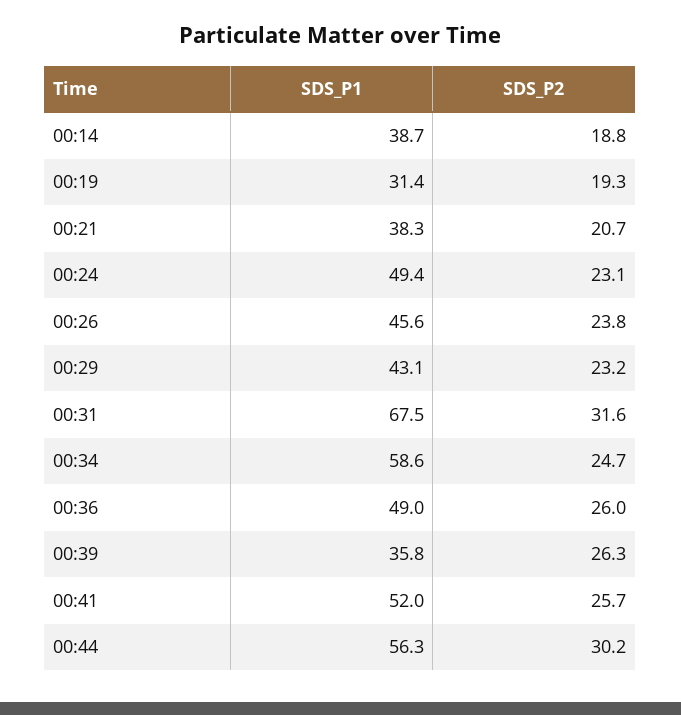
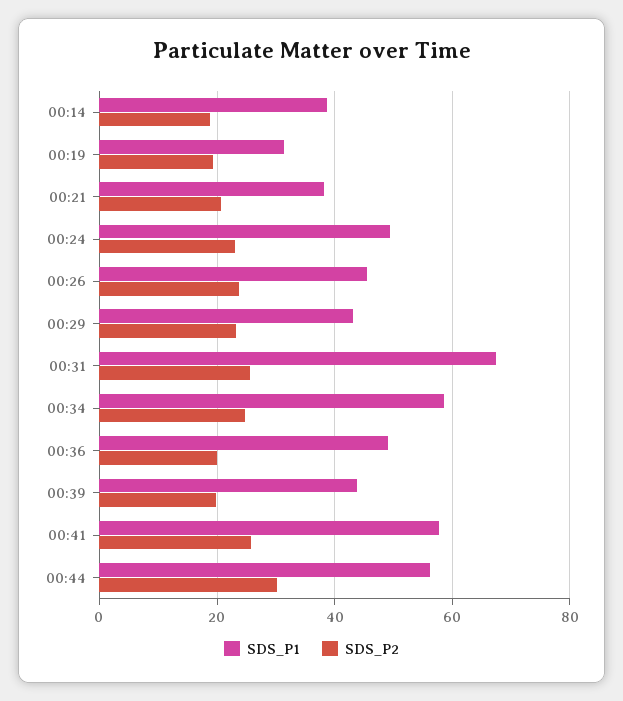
  {
    "SDS_P1": {
      "00:14": 38.7,
      "00:19": 31.4,
      "00:21": 38.3,
      "00:24": 49.4,
      "00:26": 45.6,
      "00:29": 43.1,
      "00:31": 67.5,
      "00:34": 58.6,
      "00:36": 49,
-     "00:39": 35.8,
+     "00:39": 44,
-     "00:41": 52,
+     "00:41": 58,
      "00:44": 56.3
    },
    "SDS_P2": {
      "00:14": 18.8,
      "00:19": 19.3,
      "00:21": 20.7,
      "00:24": 23.1,
      "00:26": 23.8,
      "00:29": 23.2,
-     "00:31": 31.6,
+     "00:31": 26,
      "00:34": 24.7,
-     "00:36": 26,
+     "00:36": 20,
-     "00:39": 26.3,
+     "00:39": 20,
      "00:41": 25.7,
      "00:44": 30.2
    }
  }

